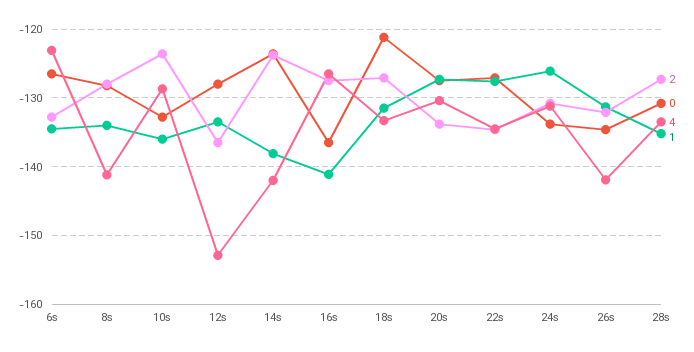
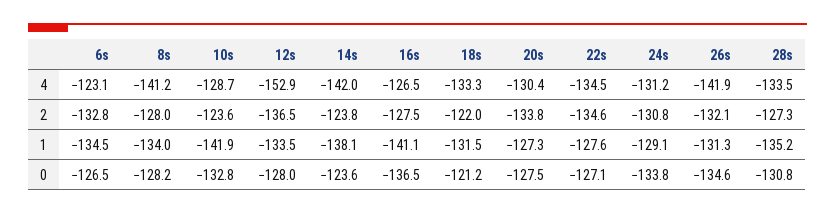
  {
    "2": {
      "6s": -132.8,
      "8s": -128,
      "10s": -123.6,
      "12s": -136.5,
      "14s": -123.8,
      "16s": -127.5,
-     "18s": -127,
+     "18s": -122,
      "20s": -133.8,
      "22s": -134.6,
      "24s": -130.8,
      "26s": -132.1,
      "28s": -127.3
    },
    "0": {
      "6s": -126.5,
      "8s": -128.2,
      "10s": -132.8,
      "12s": -128,
      "14s": -123.6,
      "16s": -136.5,
      "18s": -121.2,
      "20s": -127.5,
      "22s": -127.1,
      "24s": -133.8,
      "26s": -134.6,
      "28s": -130.8
    },
    "4": {
      "6s": -123.1,
      "8s": -141.2,
      "10s": -128.7,
      "12s": -152.9,
      "14s": -142,
      "16s": -126.5,
      "18s": -133.3,
      "20s": -130.4,
      "22s": -134.5,
      "24s": -131.2,
      "26s": -141.9,
      "28s": -133.5
    },
    "1": {
      "6s": -134.5,
      "8s": -134,
-     "10s": -136,
+     "10s": -141.9,
      "12s": -133.5,
      "14s": -138.1,
      "16s": -141.1,
      "18s": -131.5,
      "20s": -127.3,
      "22s": -127.6,
-     "24s": -126,
+     "24s": -129.1,
      "26s": -131.3,
      "28s": -135.2
    }
  }

